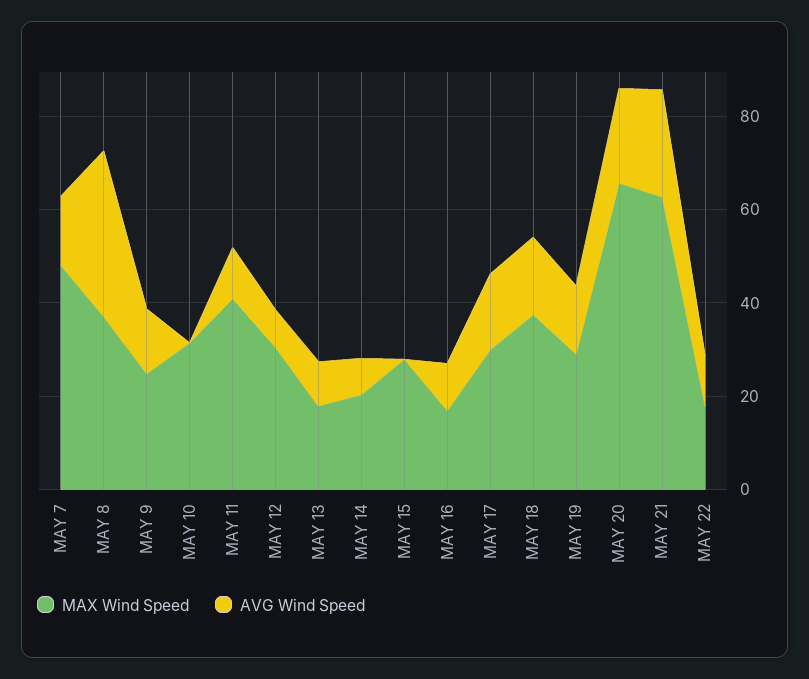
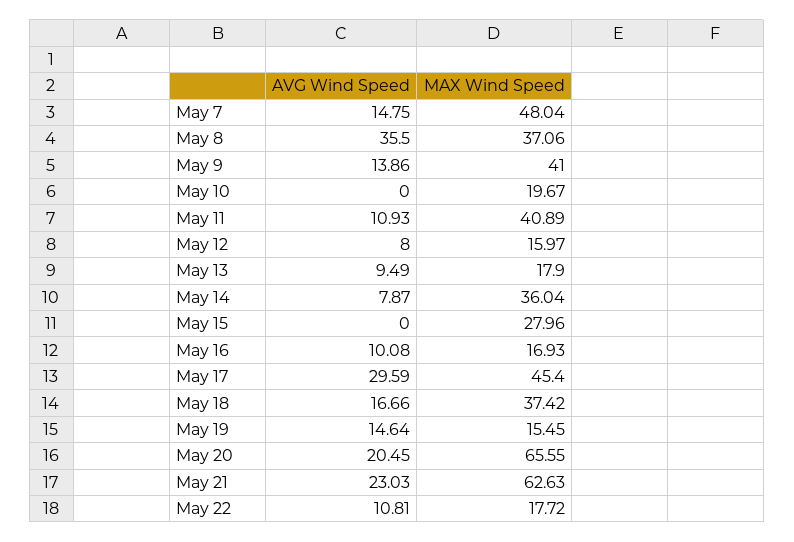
  {
    "MAX Wind Speed": {
      "MAY 7": 48.04,
      "MAY 8": 37.06,
-     "MAY 9": 25,
+     "MAY 9": 41,
-     "MAY 10": 30,
+     "MAY 10": 19.67,
      "MAY 11": 40.89,
-     "MAY 12": 30,
+     "MAY 12": 15.97,
      "MAY 13": 17.9,
-     "MAY 14": 20,
+     "MAY 14": 36.04,
      "MAY 15": 27.96,
      "MAY 16": 16.93,
-     "MAY 17": 30,
+     "MAY 17": 45.4,
      "MAY 18": 37.42,
-     "MAY 19": 30,
+     "MAY 19": 15.45,
      "MAY 20": 65.55,
      "MAY 21": 62.63,
      "MAY 22": 17.72
    },
    "AVG Wind Speed": {
      "MAY 7": 14.75,
      "MAY 8": 35.5,
      "MAY 9": 13.86,
      "MAY 10": 0,
      "MAY 11": 10.93,
      "MAY 12": 8,
      "MAY 13": 9.49,
      "MAY 14": 7.87,
      "MAY 15": 0,
      "MAY 16": 10.08,
-     "MAY 17": 15,
+     "MAY 17": 29.59,
      "MAY 18": 16.66,
      "MAY 19": 14.64,
      "MAY 20": 20.45,
      "MAY 21": 23.03,
      "MAY 22": 10.81
    }
  }

